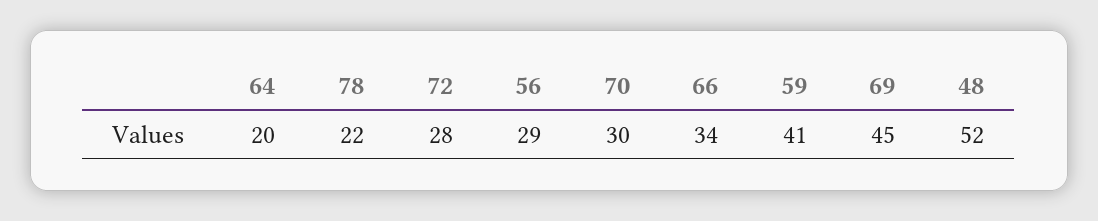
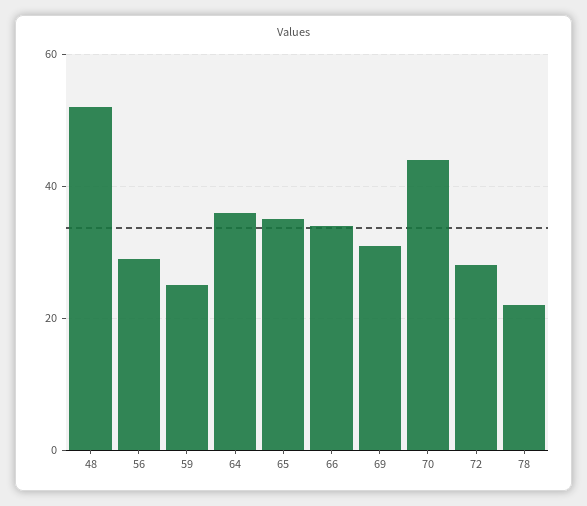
  {
-   "64": 20,
+   "64": 35,
    "78": 22,
    "72": 28,
    "56": 29,
-   "70": 30,
+   "70": 45,
    "66": 34,
-   "59": 41,
+   "59": 25,
-   "69": 45,
+   "69": 30,
-   "48": 52
+   "48": 52,
+   "65": 35
  }

